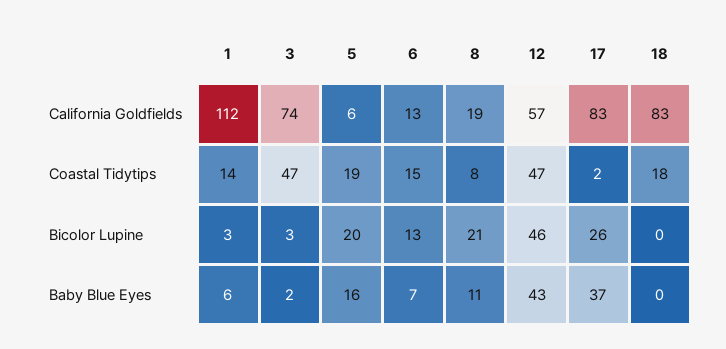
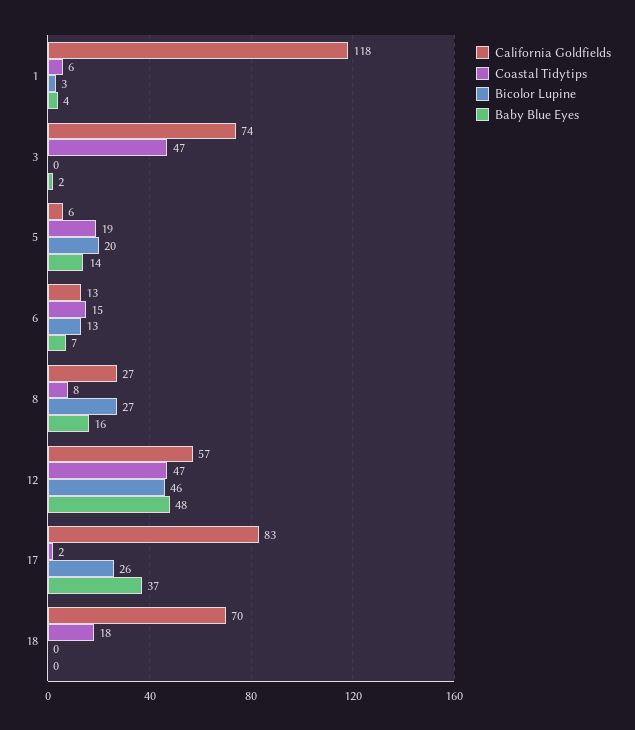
  {
    "California Goldfields": {
-     "1": 112,
+     "1": 118,
      "3": 74,
      "5": 6,
      "6": 13,
-     "8": 19,
+     "8": 27,
      "12": 57,
      "17": 83,
-     "18": 83
+     "18": 70
    },
    "Coastal Tidytips": {
-     "1": 14,
+     "1": 6,
      "3": 47,
      "5": 19,
      "6": 15,
      "8": 8,
      "12": 47,
      "17": 2,
      "18": 18
    },
    "Bicolor Lupine": {
      "1": 3,
-     "3": 3,
+     "3": 0,
      "5": 20,
      "6": 13,
-     "8": 21,
+     "8": 27,
      "12": 46,
      "17": 26,
      "18": 0
    },
    "Baby Blue Eyes": {
-     "1": 6,
+     "1": 4,
      "3": 2,
-     "5": 16,
+     "5": 14,
      "6": 7,
-     "8": 11,
+     "8": 16,
-     "12": 43,
+     "12": 48,
      "17": 37,
      "18": 0
    }
  }

